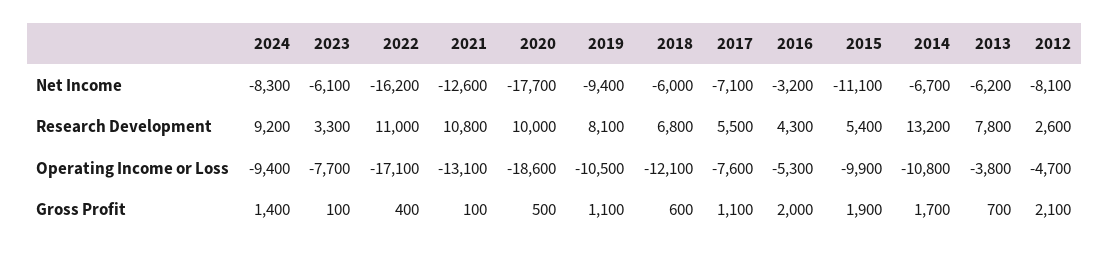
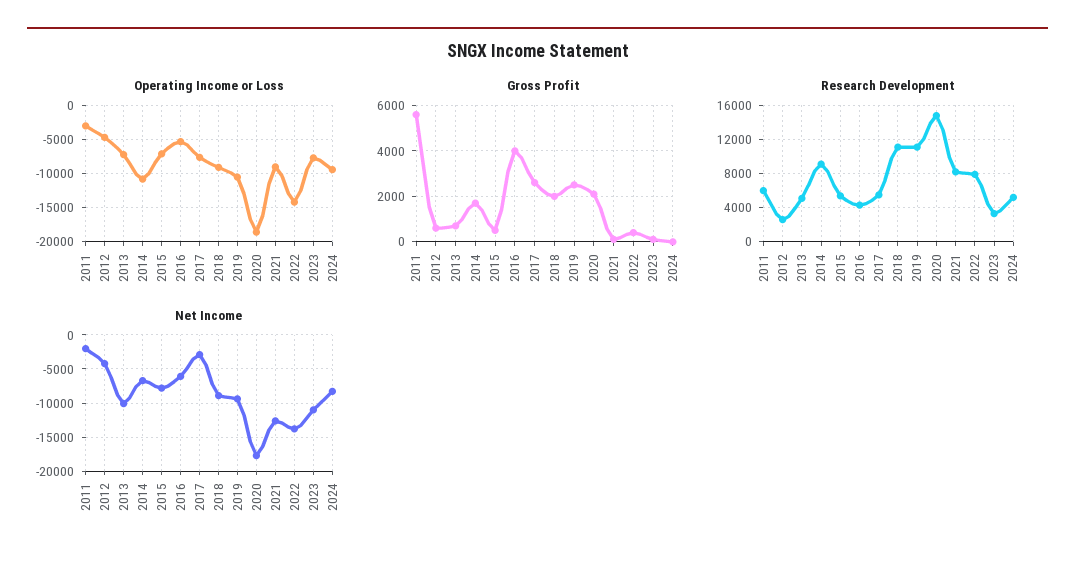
  {
    "Net Income": {
      "2024": -8300,
-     "2023": -6100,
+     "2023": -11000,
-     "2022": -16200,
+     "2022": -14000,
      "2021": -12600,
      "2020": -17700,
      "2019": -9400,
-     "2018": -6000,
+     "2018": -9000,
-     "2017": -7100,
+     "2017": -3000,
-     "2016": -3200,
+     "2016": -6000,
-     "2015": -11100,
+     "2015": -8000,
      "2014": -6700,
-     "2013": -6200,
+     "2013": -10000,
-     "2012": -8100
+     "2012": -4000,
+     "2011": -2000
    },
    "Research Development": {
-     "2024": 9200,
+     "2024": 5000,
      "2023": 3300,
-     "2022": 11000,
+     "2022": 8000,
-     "2021": 10800,
+     "2021": 8000,
-     "2020": 10000,
+     "2020": 15000,
-     "2019": 8100,
+     "2019": 11000,
-     "2018": 6800,
+     "2018": 11000,
      "2017": 5500,
      "2016": 4300,
      "2015": 5400,
-     "2014": 13200,
+     "2014": 9000,
-     "2013": 7800,
+     "2013": 5000,
-     "2012": 2600
+     "2012": 2600,
+     "2011": 6000
    },
    "Operating Income or Loss": {
      "2024": -9400,
      "2023": -7700,
-     "2022": -17100,
+     "2022": -14000,
-     "2021": -13100,
+     "2021": -9000,
      "2020": -18600,
      "2019": -10500,
-     "2018": -12100,
+     "2018": -9000,
      "2017": -7600,
      "2016": -5300,
-     "2015": -9900,
+     "2015": -7000,
      "2014": -10800,
-     "2013": -3800,
+     "2013": -7000,
-     "2012": -4700
+     "2012": -4700,
+     "2011": -3000
    },
    "Gross Profit": {
-     "2024": 1400,
+     "2024": 0,
      "2023": 100,
      "2022": 400,
      "2021": 100,
-     "2020": 500,
+     "2020": 2000,
-     "2019": 1100,
+     "2019": 2500,
-     "2018": 600,
+     "2018": 2000,
-     "2017": 1100,
+     "2017": 2500,
-     "2016": 2000,
+     "2016": 4000,
-     "2015": 1900,
+     "2015": 500,
      "2014": 1700,
      "2013": 700,
-     "2012": 2100
+     "2012": 500,
+     "2011": 5500
    }
  }

